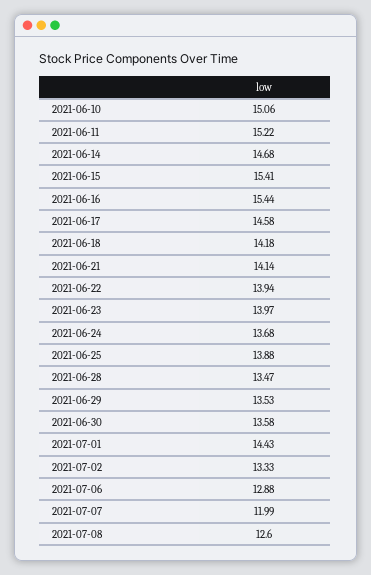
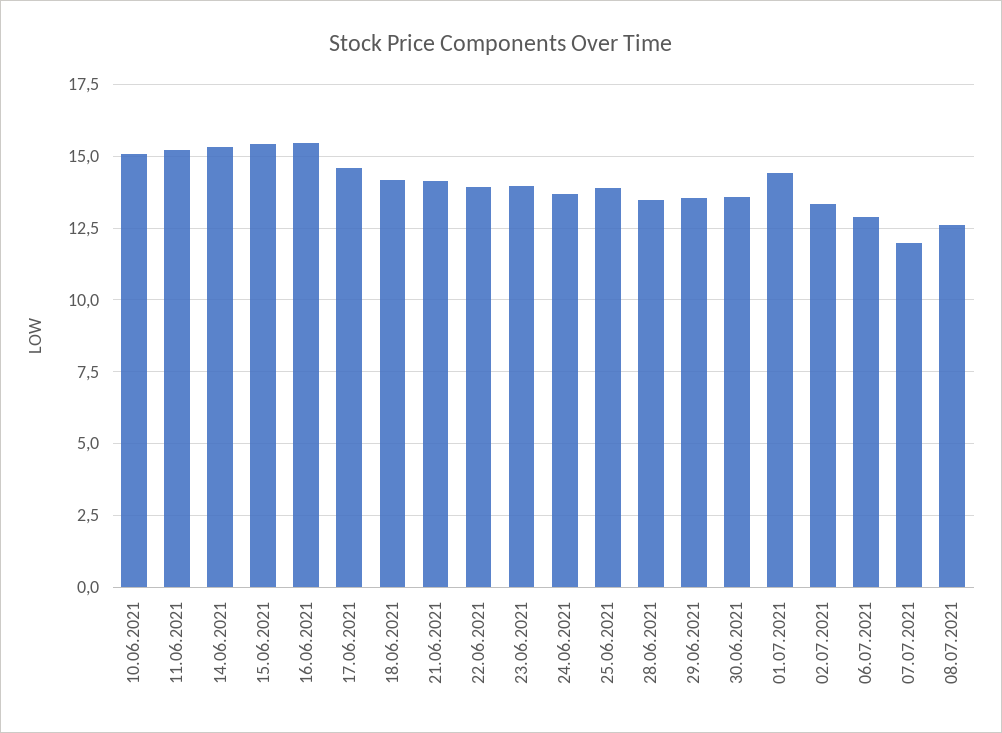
  {
    "2021-06-10": 15.06,
    "2021-06-11": 15.22,
-   "2021-06-14": 14.68,
+   "2021-06-14": 15.25,
    "2021-06-15": 15.41,
    "2021-06-16": 15.44,
    "2021-06-17": 14.58,
    "2021-06-18": 14.18,
    "2021-06-21": 14.14,
    "2021-06-22": 13.94,
    "2021-06-23": 13.97,
    "2021-06-24": 13.68,
    "2021-06-25": 13.88,
    "2021-06-28": 13.47,
    "2021-06-29": 13.53,
    "2021-06-30": 13.58,
    "2021-07-01": 14.43,
    "2021-07-02": 13.33,
    "2021-07-06": 12.88,
    "2021-07-07": 11.99,
    "2021-07-08": 12.6
  }

